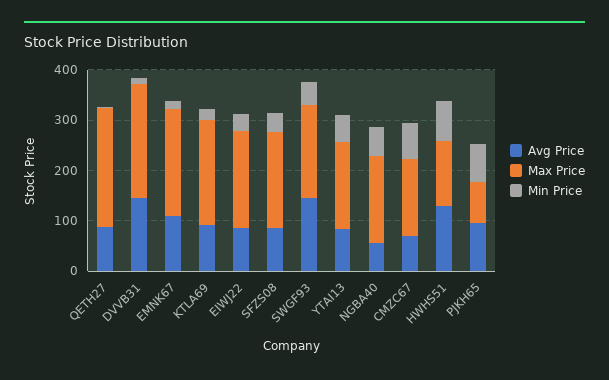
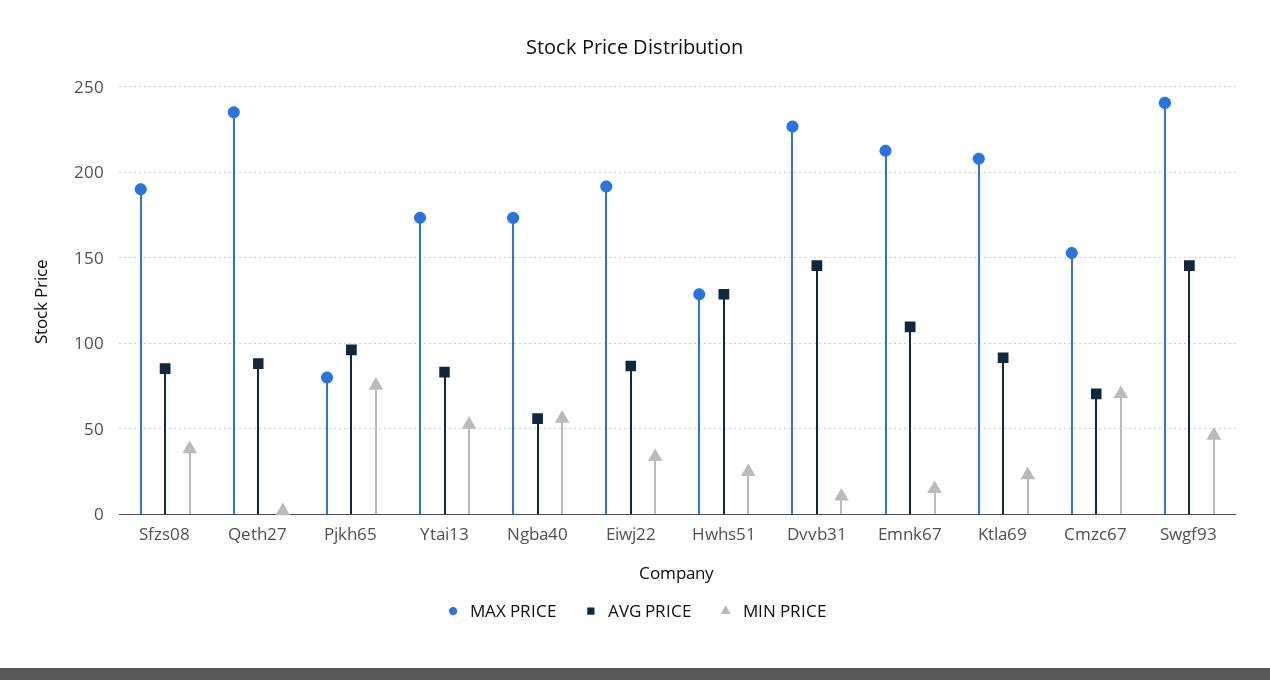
  {
    "Avg Price": {
      "QETH27": 90,
      "DVVB31": 145,
      "EMNK67": 110,
      "KTLA69": 90,
      "EIWJ22": 85,
      "SFZS08": 85,
      "SWGF93": 145,
      "YTAI13": 85,
      "NGBA40": 55,
      "CMZC67": 70,
      "HWHS51": 130,
      "PJKH65": 95
    },
    "Max Price": {
      "QETH27": 235,
      "DVVB31": 225,
      "EMNK67": 215,
      "KTLA69": 210,
      "EIWJ22": 190,
      "SFZS08": 190,
-     "SWGF93": 180,
+     "SWGF93": 240,
      "YTAI13": 175,
      "NGBA40": 175,
      "CMZC67": 155,
      "HWHS51": 130,
      "PJKH65": 80
    },
    "Min Price": {
      "QETH27": 0,
      "DVVB31": 10,
      "EMNK67": 15,
      "KTLA69": 25,
      "EIWJ22": 35,
      "SFZS08": 40,
      "SWGF93": 45,
      "YTAI13": 55,
      "NGBA40": 55,
      "CMZC67": 70,
-     "HWHS51": 80,
+     "HWHS51": 25,
      "PJKH65": 75
    }
  }

